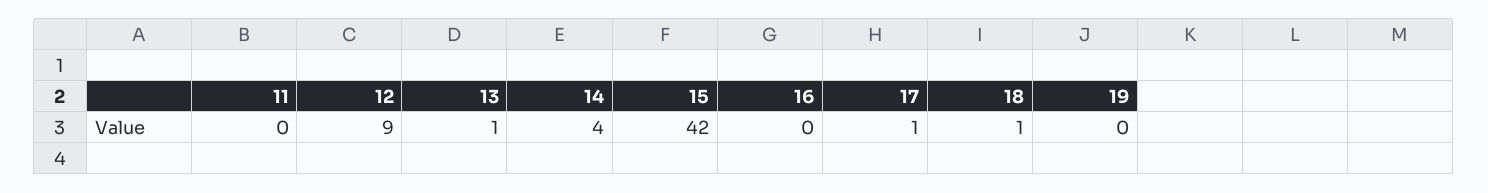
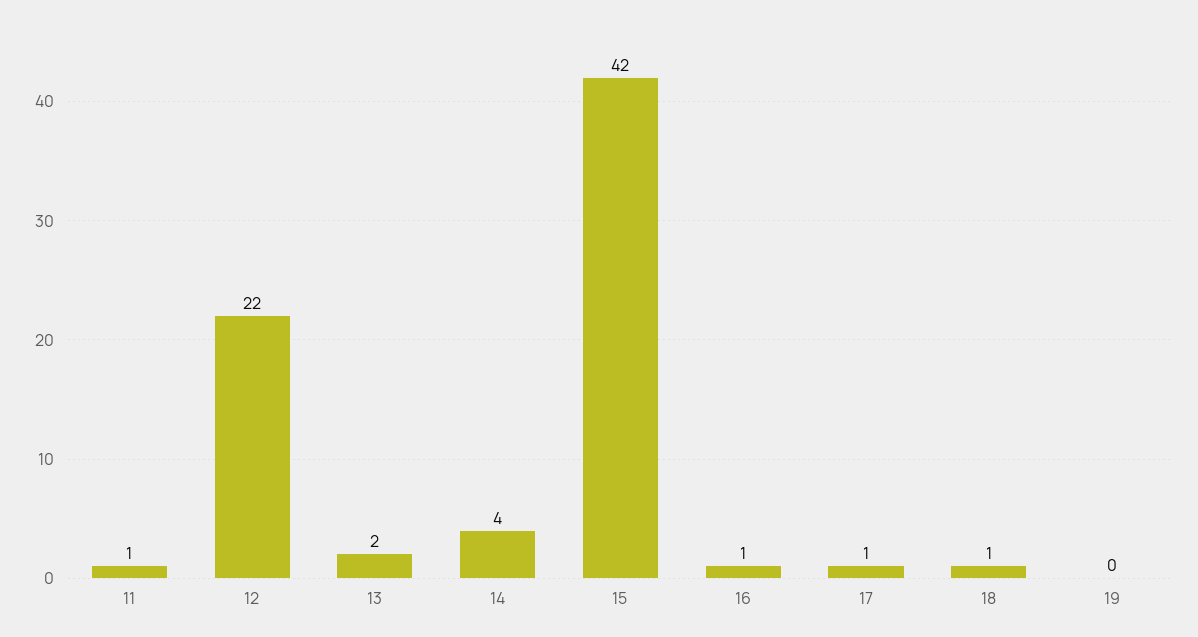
  {
-   "11": 0,
+   "11": 1,
-   "12": 9,
+   "12": 22,
-   "13": 1,
+   "13": 2,
    "14": 4,
    "15": 42,
-   "16": 0,
+   "16": 1,
    "17": 1,
    "18": 1,
    "19": 0
  }

